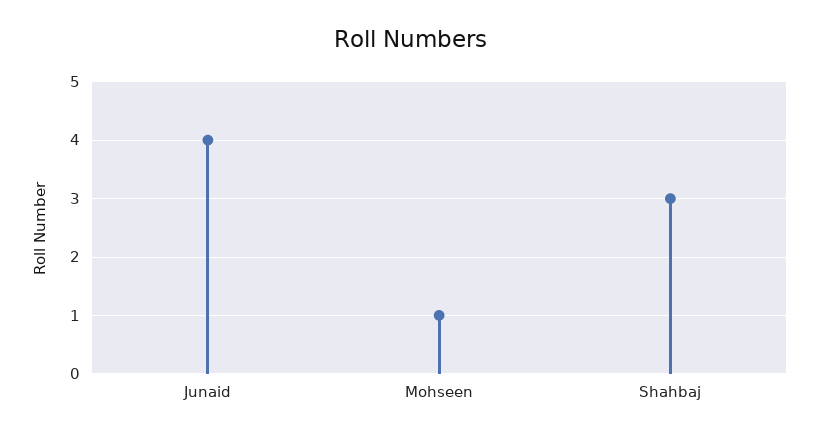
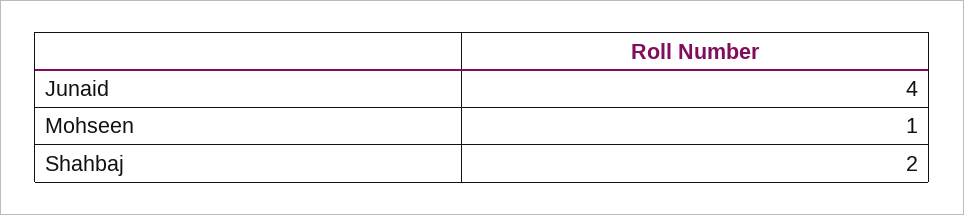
  {
    "Junaid": 4,
    "Mohseen": 1,
-   "Shahbaj": 3
+   "Shahbaj": 2
  }

